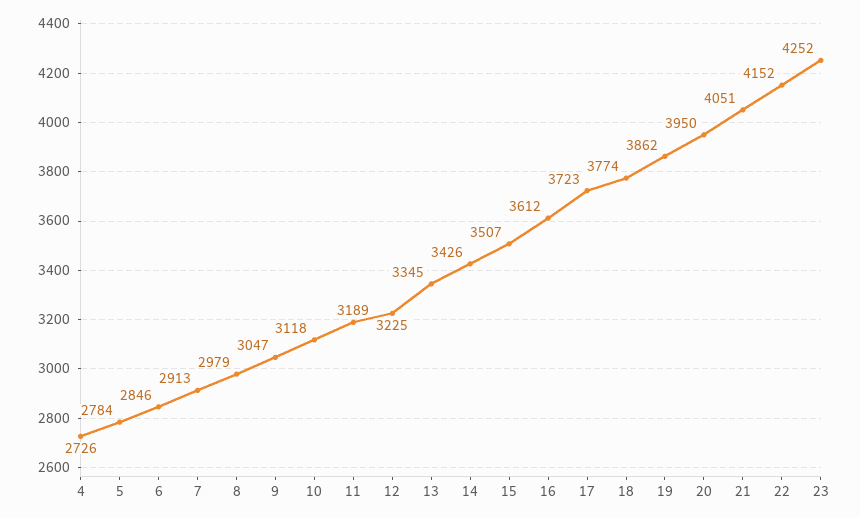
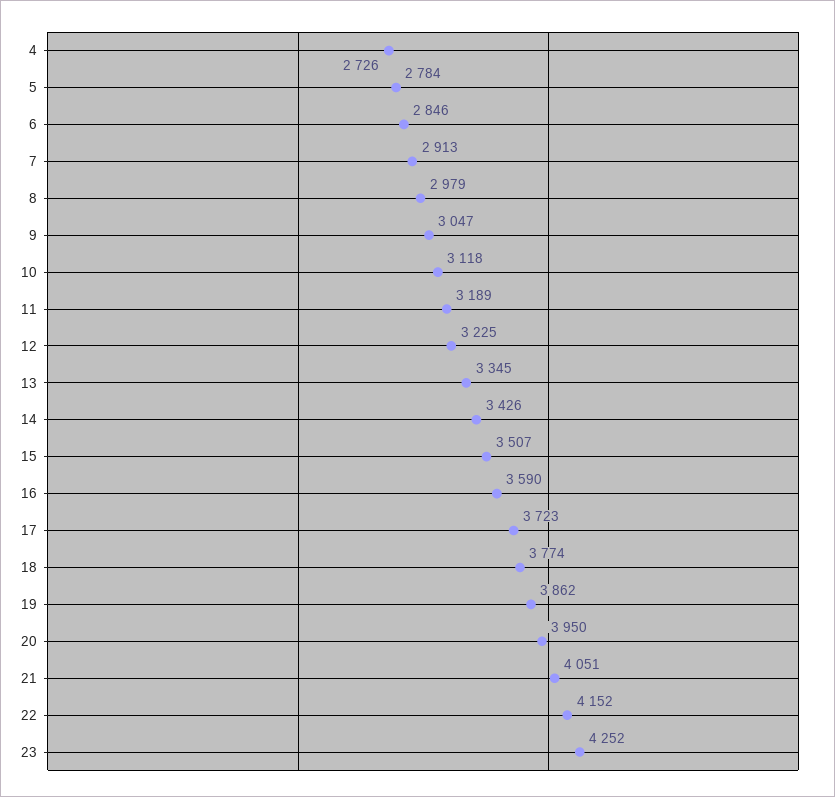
  {
    "4": 2726,
    "5": 2784,
    "6": 2846,
    "7": 2913,
    "8": 2979,
    "9": 3047,
    "10": 3118,
    "11": 3189,
    "12": 3225,
    "13": 3345,
    "14": 3426,
    "15": 3507,
-   "16": 3612,
+   "16": 3590,
    "17": 3723,
    "18": 3774,
    "19": 3862,
    "20": 3950,
    "21": 4051,
    "22": 4152,
    "23": 4252
  }

